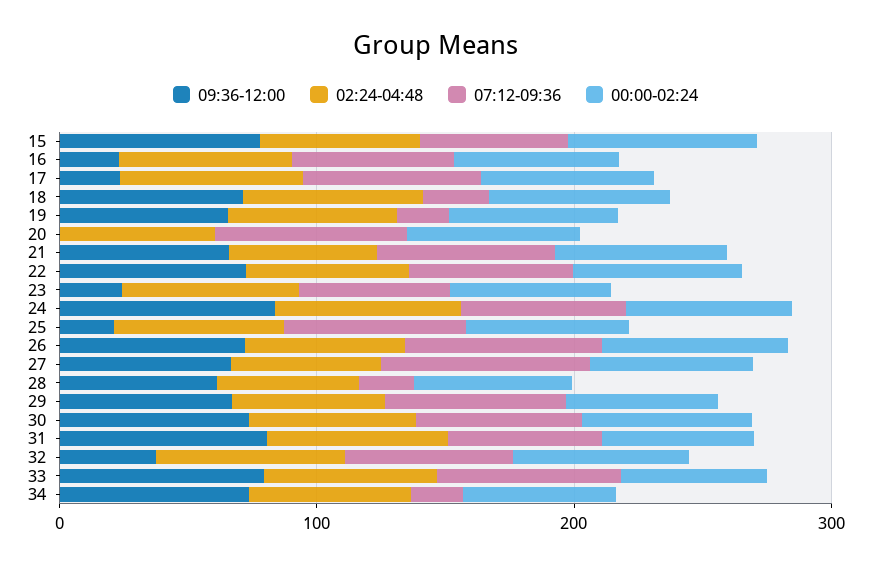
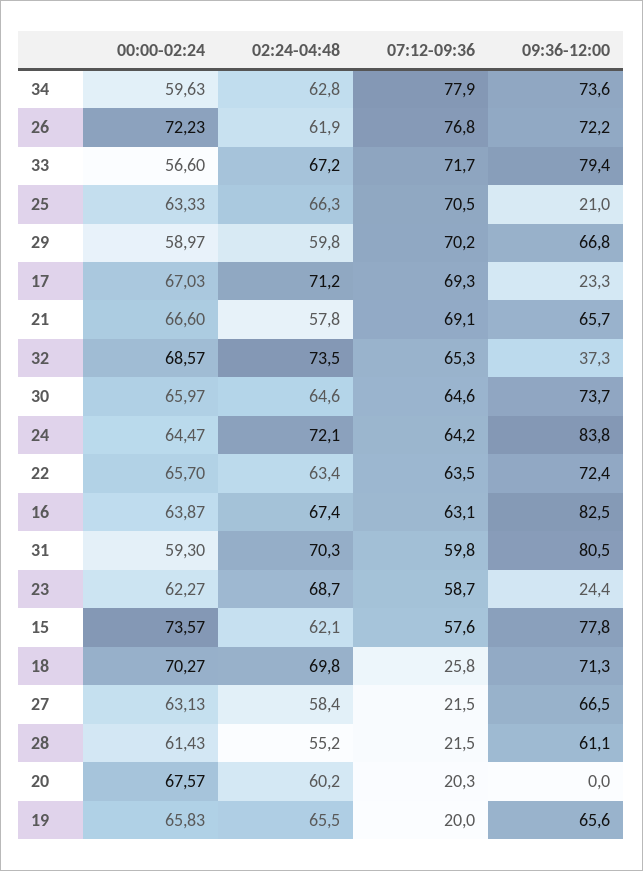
  {
    "09:36-12:00": {
      "15": 77.8,
-     "16": 20,
+     "16": 82.5,
      "17": 23.3,
      "18": 71.3,
      "19": 65.6,
      "20": 0,
      "21": 65.7,
      "22": 72.4,
      "23": 24.4,
      "24": 83.8,
      "25": 21,
      "26": 72.2,
      "27": 66.5,
      "28": 61.1,
      "29": 66.8,
      "30": 73.7,
      "31": 80.5,
      "32": 37.3,
      "33": 79.4,
      "34": 73.6
    },
    "02:24-04:48": {
      "15": 62.1,
      "16": 67.4,
      "17": 71.2,
      "18": 69.8,
      "19": 65.5,
      "20": 60.2,
      "21": 57.8,
      "22": 63.4,
      "23": 68.7,
      "24": 72.1,
      "25": 66.3,
      "26": 61.9,
      "27": 58.4,
      "28": 55.2,
      "29": 59.8,
      "30": 64.6,
      "31": 70.3,
      "32": 73.5,
      "33": 67.2,
      "34": 62.8
    },
    "07:12-09:36": {
      "15": 57.6,
      "16": 63.1,
      "17": 69.3,
      "18": 25.8,
      "19": 20,
-     "20": 80,
+     "20": 20.3,
      "21": 69.1,
      "22": 63.5,
      "23": 58.7,
      "24": 64.2,
      "25": 70.5,
      "26": 76.8,
-     "27": 80,
+     "27": 21.5,
      "28": 21.5,
      "29": 70.2,
      "30": 64.6,
      "31": 59.8,
      "32": 65.3,
      "33": 71.7,
-     "34": 20
+     "34": 77.9
    },
    "00:00-02:24": {
      "15": 73.57,
      "16": 63.87,
      "17": 67.03,
      "18": 70.27,
      "19": 65.83,
      "20": 67.57,
      "21": 66.6,
      "22": 65.7,
      "23": 62.27,
      "24": 64.47,
      "25": 63.33,
      "26": 72.23,
      "27": 63.13,
      "28": 61.43,
      "29": 58.97,
      "30": 65.97,
      "31": 59.3,
      "32": 68.57,
      "33": 56.6,
      "34": 59.63
    }
  }

